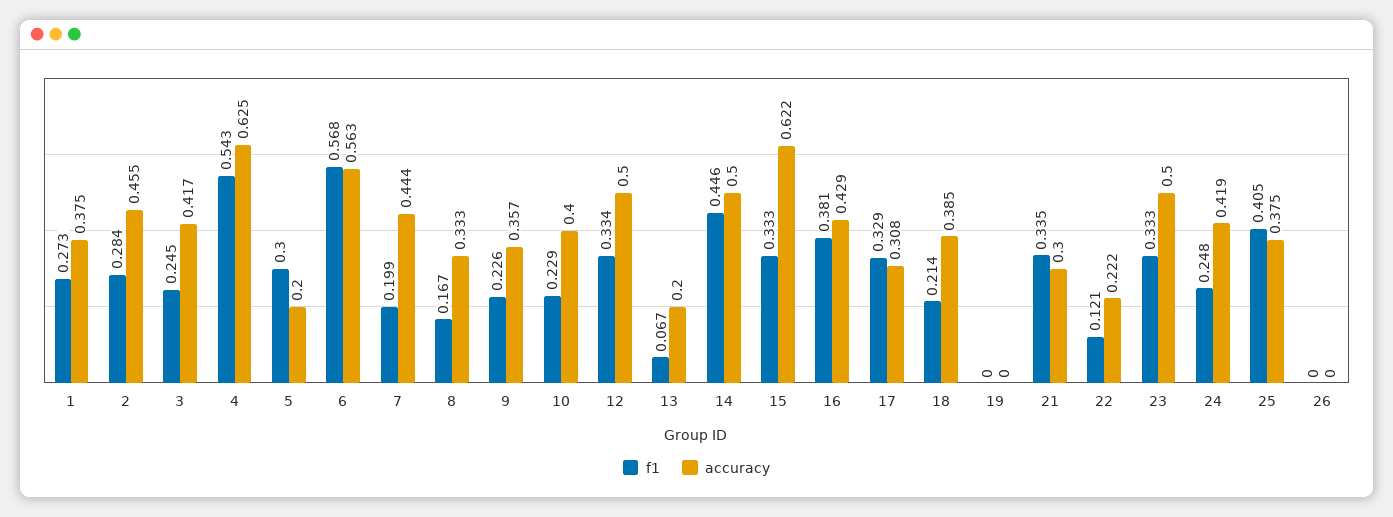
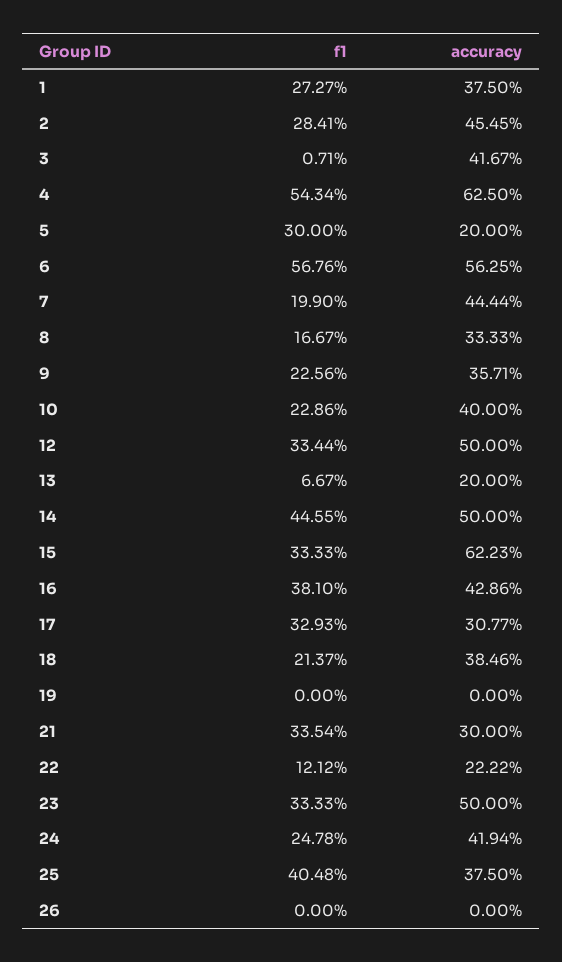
  {
    "f1": {
      "1": 0.2727,
      "2": 0.2841,
-     "3": 0.245,
+     "3": 0.0071,
      "4": 0.5434,
      "5": 0.3,
      "6": 0.5676,
      "7": 0.199,
      "8": 0.1667,
      "9": 0.2256,
      "10": 0.2286,
      "12": 0.3344,
      "13": 0.0667,
      "14": 0.4455,
      "15": 0.3333,
      "16": 0.381,
      "17": 0.3293,
      "18": 0.2137,
      "19": 0,
      "21": 0.3354,
      "22": 0.1212,
      "23": 0.3333,
      "24": 0.2478,
      "25": 0.4048,
      "26": 0
    },
    "accuracy": {
      "1": 0.375,
      "2": 0.4545,
      "3": 0.4167,
      "4": 0.625,
      "5": 0.2,
      "6": 0.5625,
      "7": 0.4444,
      "8": 0.3333,
      "9": 0.3571,
      "10": 0.4,
      "12": 0.5,
      "13": 0.2,
      "14": 0.5,
      "15": 0.6223,
      "16": 0.4286,
      "17": 0.3077,
      "18": 0.3846,
      "19": 0,
      "21": 0.3,
      "22": 0.2222,
      "23": 0.5,
      "24": 0.4194,
      "25": 0.375,
      "26": 0
    }
  }

